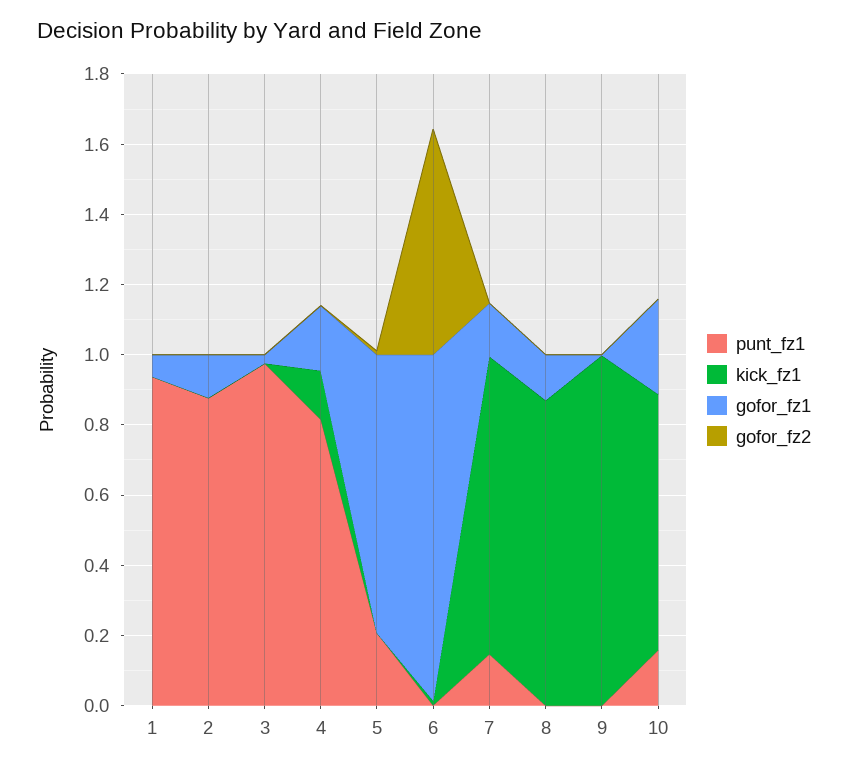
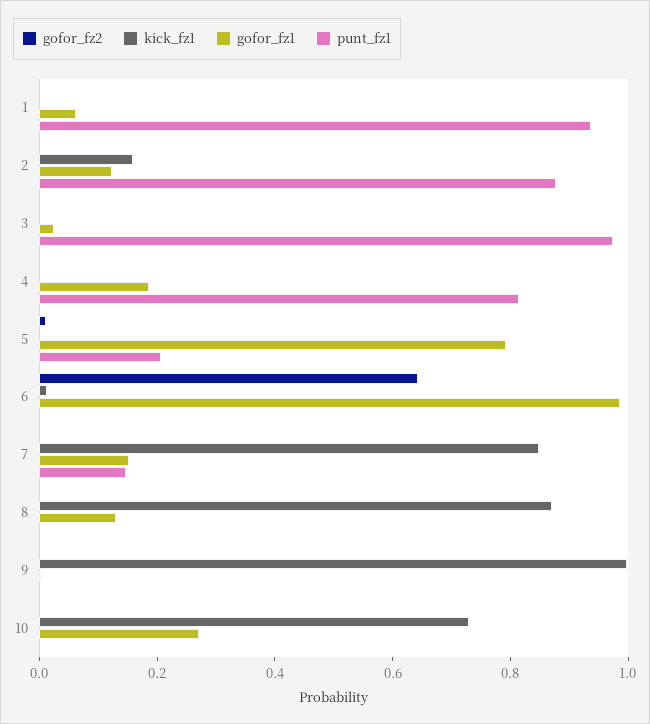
  {
    "punt_fz1": {
      "1": 0.95,
      "2": 0.9,
      "3": 1,
      "4": 0.8,
      "5": 0.2,
      "6": 0,
      "7": 0.15,
      "8": 0,
      "9": 0,
-     "10": 0.15
+     "10": 0
    },
    "kick_fz1": {
      "1": 0,
-     "2": 0,
+     "2": 0.15,
      "3": 0,
-     "4": 0.15,
+     "4": 0,
      "5": 0,
      "6": 0,
      "7": 0.85,
      "8": 0.85,
      "9": 1,
      "10": 0.75
    },
    "gofor_fz1": {
      "1": 0.05,
      "2": 0.1,
      "3": 0.05,
      "4": 0.2,
      "5": 0.8,
      "6": 1,
      "7": 0.15,
      "8": 0.15,
      "9": 0,
      "10": 0.25
    },
    "gofor_fz2": {
      "1": 0,
      "2": 0,
      "3": 0,
      "4": 0,
      "5": 0,
      "6": 0.65,
      "7": 0,
      "8": 0,
      "9": 0,
      "10": 0
    }
  }

